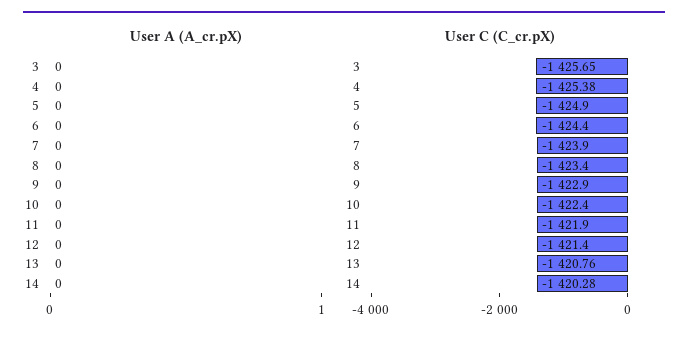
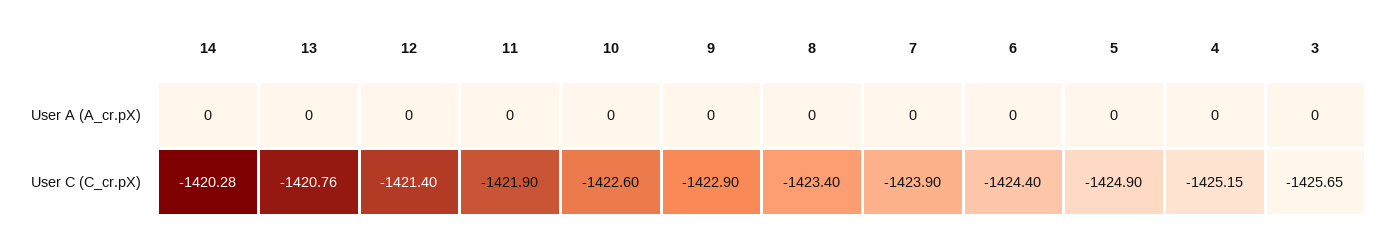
  {
    "User A (A_cr.pX)": {
      "3": 0,
      "4": 0,
      "5": 0,
      "6": 0,
      "7": 0,
      "8": 0,
      "9": 0,
      "10": 0,
      "11": 0,
      "12": 0,
      "13": 0,
      "14": 0
    },
    "User C (C_cr.pX)": {
      "3": -1425.65,
-     "4": -1425.38,
+     "4": -1425.15,
      "5": -1424.9,
      "6": -1424.4,
      "7": -1423.9,
      "8": -1423.4,
      "9": -1422.9,
-     "10": -1422.4,
+     "10": -1422.6,
      "11": -1421.9,
      "12": -1421.4,
      "13": -1420.76,
      "14": -1420.28
    }
  }

